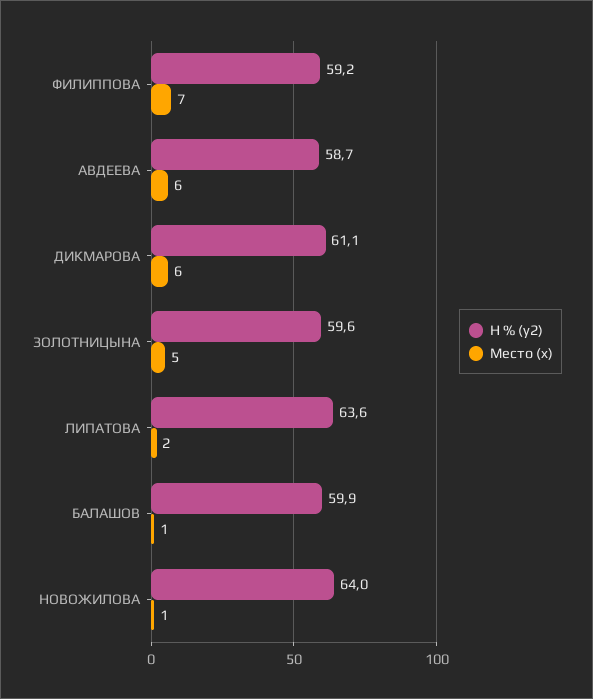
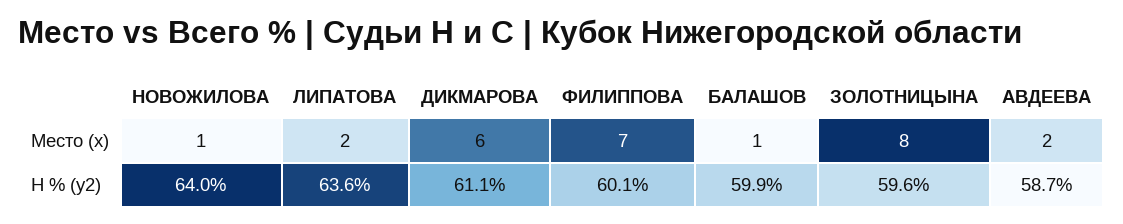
  {
    "Н % (y2)": {
-     "ФИЛИППОВА": 59.2,
+     "ФИЛИППОВА": 60.1,
      "АВДЕЕВА": 58.7,
      "ДИКМАРОВА": 61.1,
      "ЗОЛОТНИЦЫНА": 59.6,
      "ЛИПАТОВА": 63.6,
      "БАЛАШОВ": 59.9,
      "НОВОЖИЛОВА": 64
    },
    "Место (x)": {
      "ФИЛИППОВА": 7,
-     "АВДЕЕВА": 6,
+     "АВДЕЕВА": 2,
      "ДИКМАРОВА": 6,
-     "ЗОЛОТНИЦЫНА": 5,
+     "ЗОЛОТНИЦЫНА": 8,
      "ЛИПАТОВА": 2,
      "БАЛАШОВ": 1,
      "НОВОЖИЛОВА": 1
    }
  }

